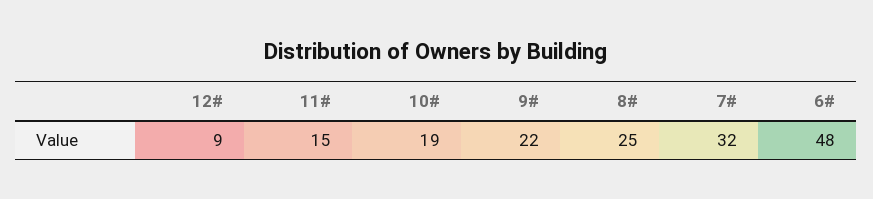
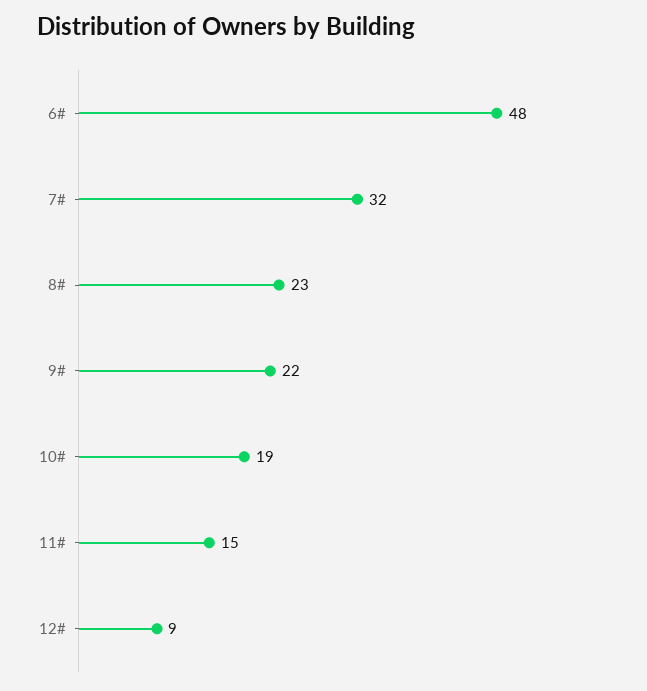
  {
    "12#": 9,
    "11#": 15,
    "10#": 19,
    "9#": 22,
-   "8#": 25,
+   "8#": 23,
    "7#": 32,
    "6#": 48
  }

